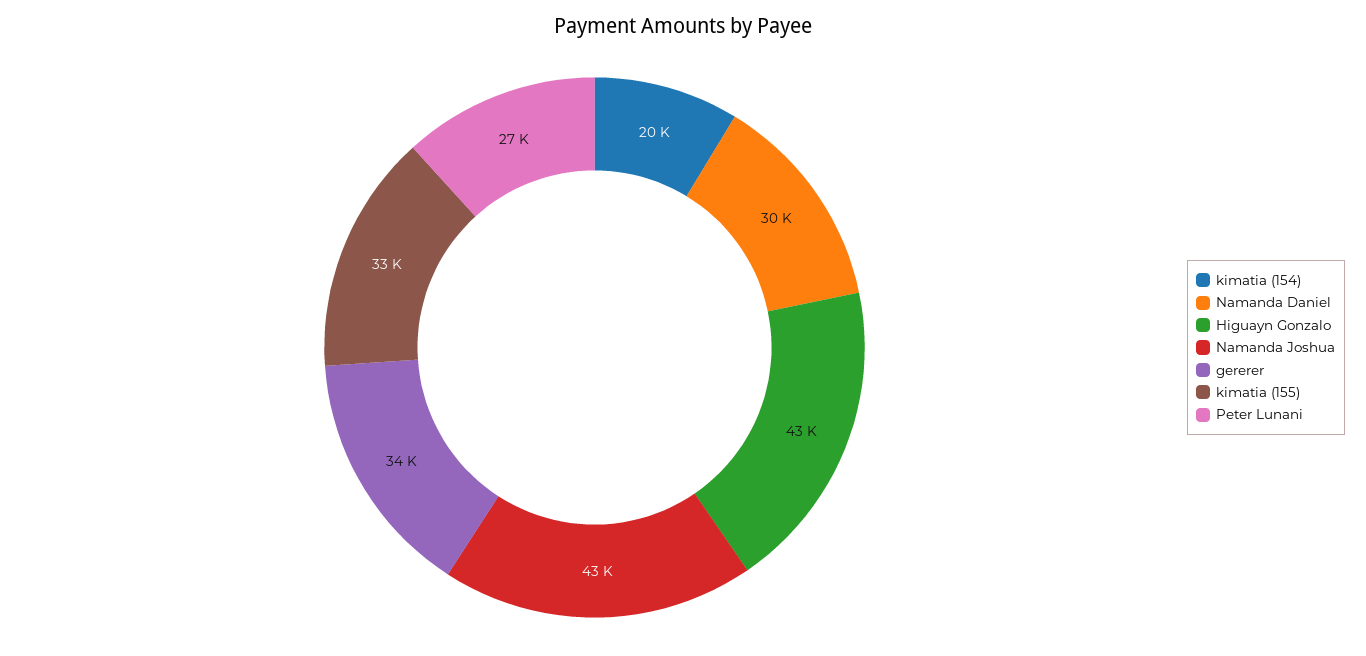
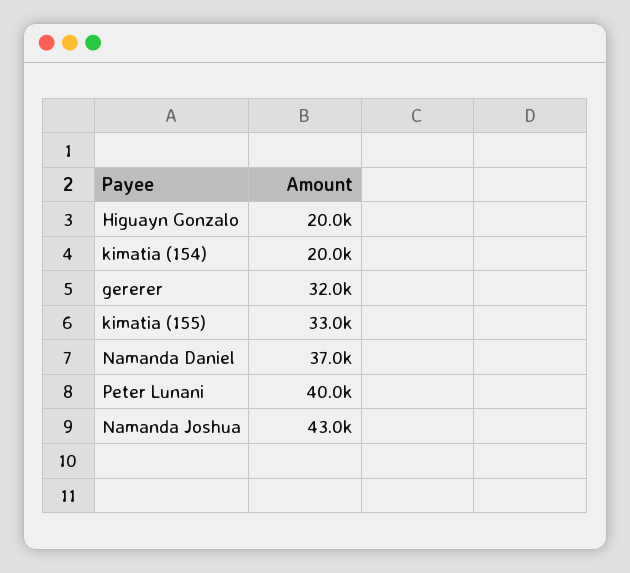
  {
    "kimatia (154)": 20000,
-   "Namanda Daniel": 30000,
+   "Namanda Daniel": 37000,
-   "Higuayn Gonzalo": 43000,
+   "Higuayn Gonzalo": 20000,
    "Namanda Joshua": 43000,
-   "gererer": 34000,
+   "gererer": 32000,
    "kimatia (155)": 33000,
-   "Peter Lunani": 27000
+   "Peter Lunani": 40000
  }

